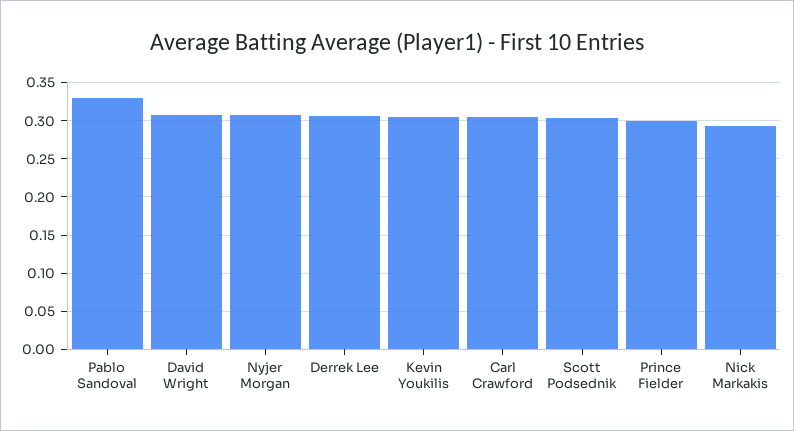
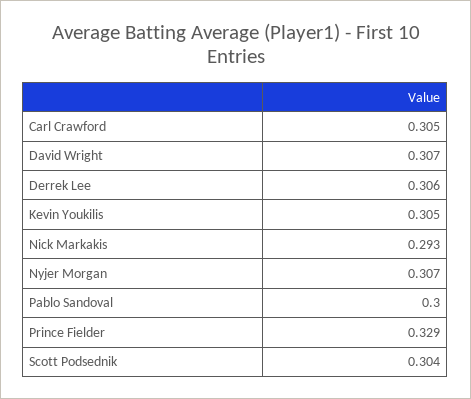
  {
-   "Pablo Sandoval": 0.33,
+   "Pablo Sandoval": 0.3,
    "David Wright": 0.307,
    "Nyjer Morgan": 0.307,
    "Derrek Lee": 0.306,
    "Kevin Youkilis": 0.305,
    "Carl Crawford": 0.305,
    "Scott Podsednik": 0.304,
-   "Prince Fielder": 0.3,
+   "Prince Fielder": 0.329,
    "Nick Markakis": 0.293
  }

